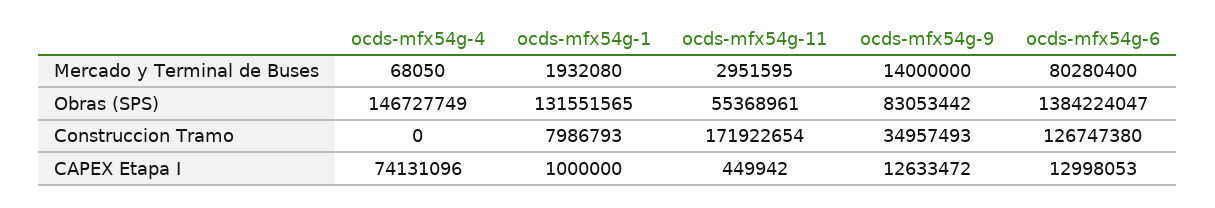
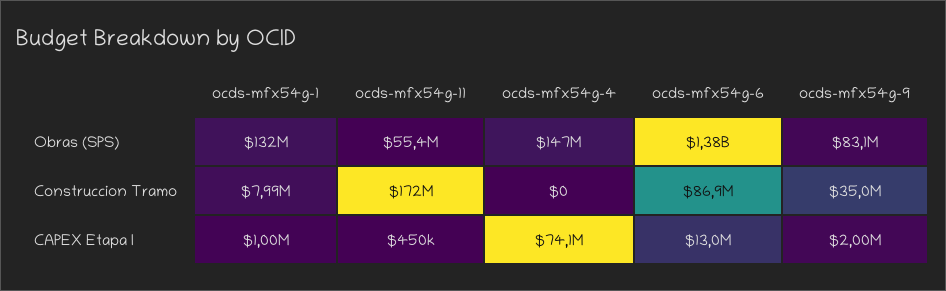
  {
    "ocds-mfx54g-4": {
-     "Mercado y Terminal de Buses": 68050,
      "Obras (SPS)": 146727749,
      "Construccion Tramo": 0,
      "CAPEX Etapa I": 74131096
    },
    "ocds-mfx54g-1": {
-     "Mercado y Terminal de Buses": 1932080,
      "Obras (SPS)": 131551565,
      "Construccion Tramo": 7986793,
      "CAPEX Etapa I": 1000000
    },
    "ocds-mfx54g-11": {
-     "Mercado y Terminal de Buses": 2951595,
      "Obras (SPS)": 55368961,
      "Construccion Tramo": 171922654,
      "CAPEX Etapa I": 449942
    },
    "ocds-mfx54g-9": {
-     "Mercado y Terminal de Buses": 14000000,
      "Obras (SPS)": 83053442,
      "Construccion Tramo": 34957493,
-     "CAPEX Etapa I": 12633472
+     "CAPEX Etapa I": 2000000
    },
    "ocds-mfx54g-6": {
-     "Mercado y Terminal de Buses": 80280400,
      "Obras (SPS)": 1384224047,
-     "Construccion Tramo": 126747380,
+     "Construccion Tramo": 86900000,
      "CAPEX Etapa I": 12998053
    }
  }

